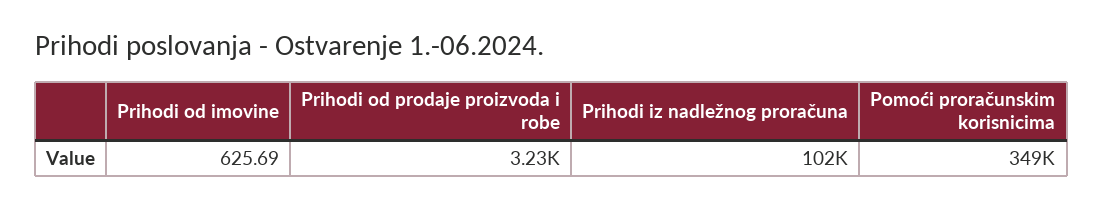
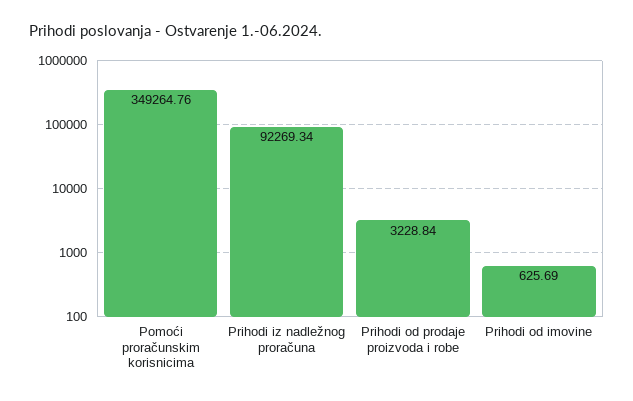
  {
    "Prihodi od imovine": 625.69,
    "Prihodi od prodaje proizvoda i robe": 3228.84,
-   "Prihodi iz nadležnog proračuna": 102000,
+   "Prihodi iz nadležnog proračuna": 92269.34,
    "Pomoći proračunskim korisnicima": 349264.76
  }

